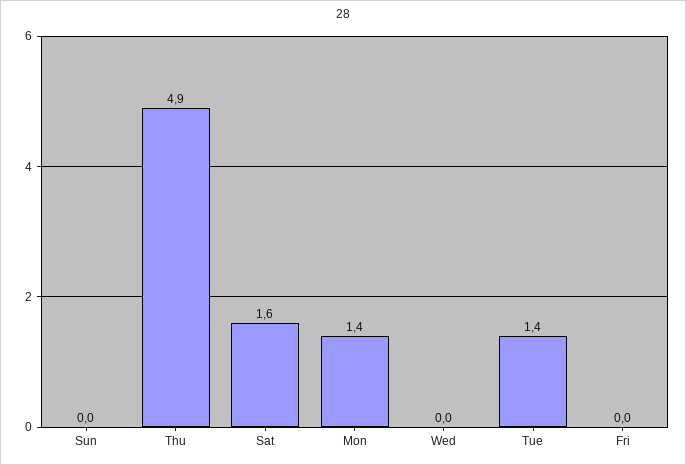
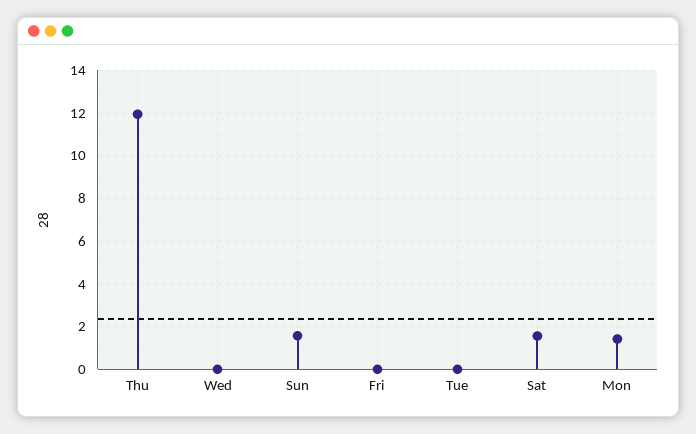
  {
-   "Sun": 0,
+   "Sun": 1.5,
-   "Thu": 4.9,
+   "Thu": 12,
    "Sat": 1.6,
    "Mon": 1.4,
    "Wed": 0,
-   "Tue": 1.4,
+   "Tue": 0,
    "Fri": 0
  }

